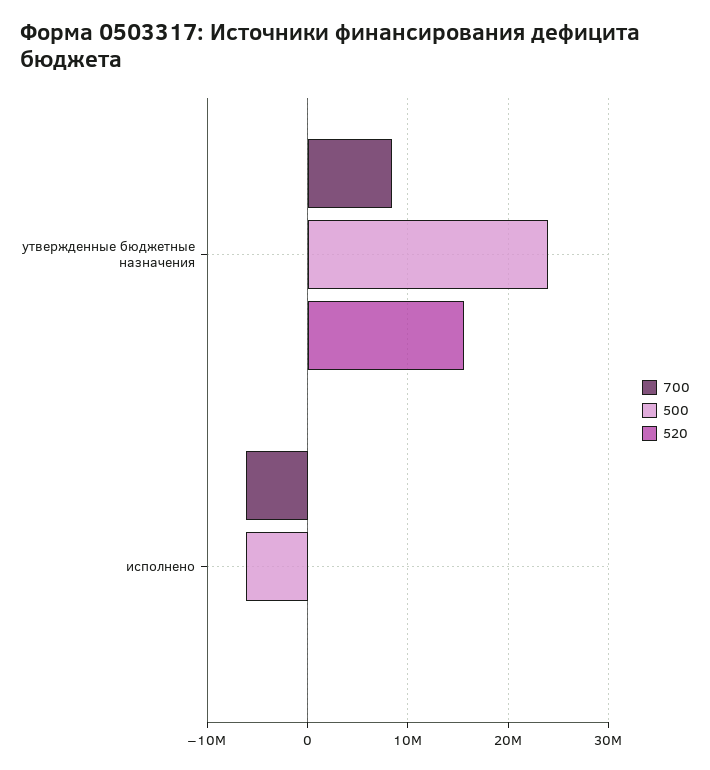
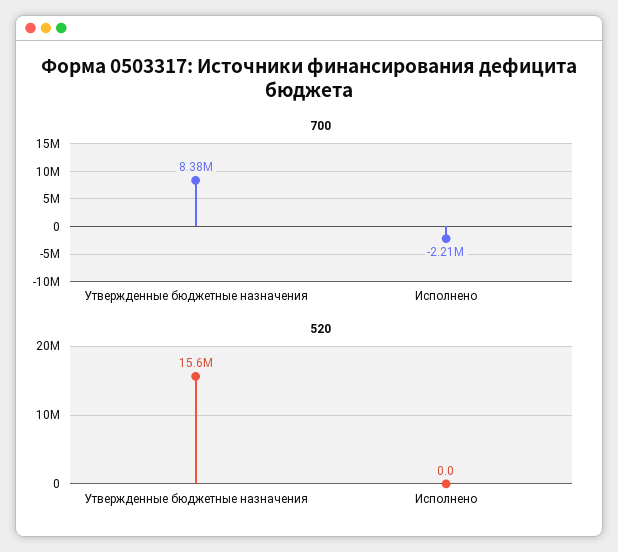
  {
    "700": {
      "утвержденные бюджетные назначения": 8380000,
-     "исполнено": -6000000
+     "исполнено": -2210000
    },
-   "500": {
-     "утвержденные бюджетные назначения": 24000000,
-     "исполнено": -6000000
-   },
    "520": {
      "утвержденные бюджетные назначения": 15600000,
      "исполнено": 0
    }
  }

